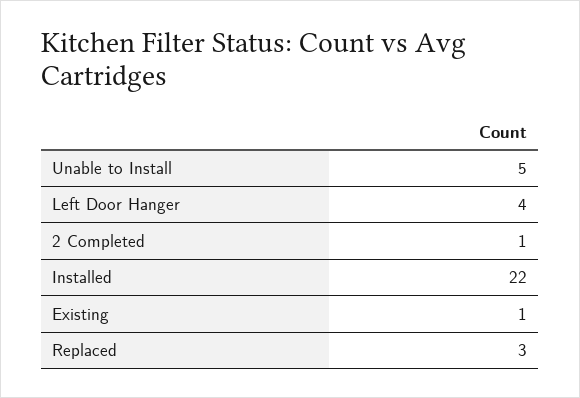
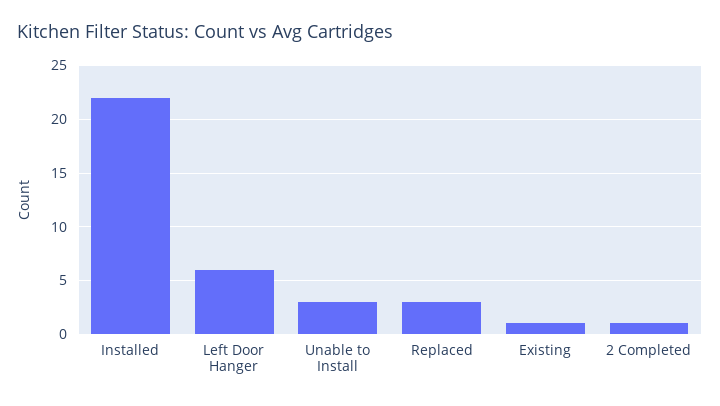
  {
-   "Unable to Install": 5,
+   "Unable to Install": 3,
-   "Left Door Hanger": 4,
+   "Left Door Hanger": 6,
    "2 Completed": 1,
    "Installed": 22,
    "Existing": 1,
    "Replaced": 3
  }

